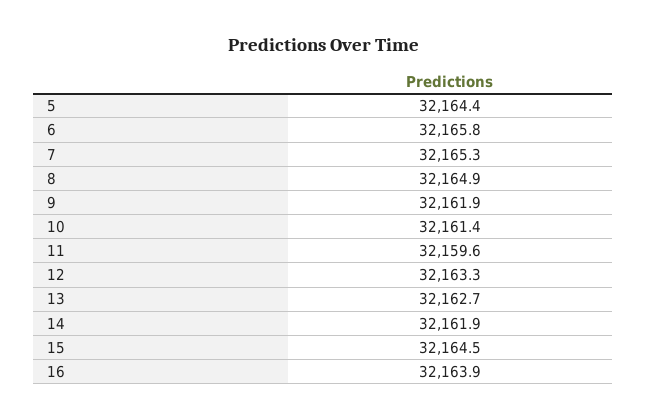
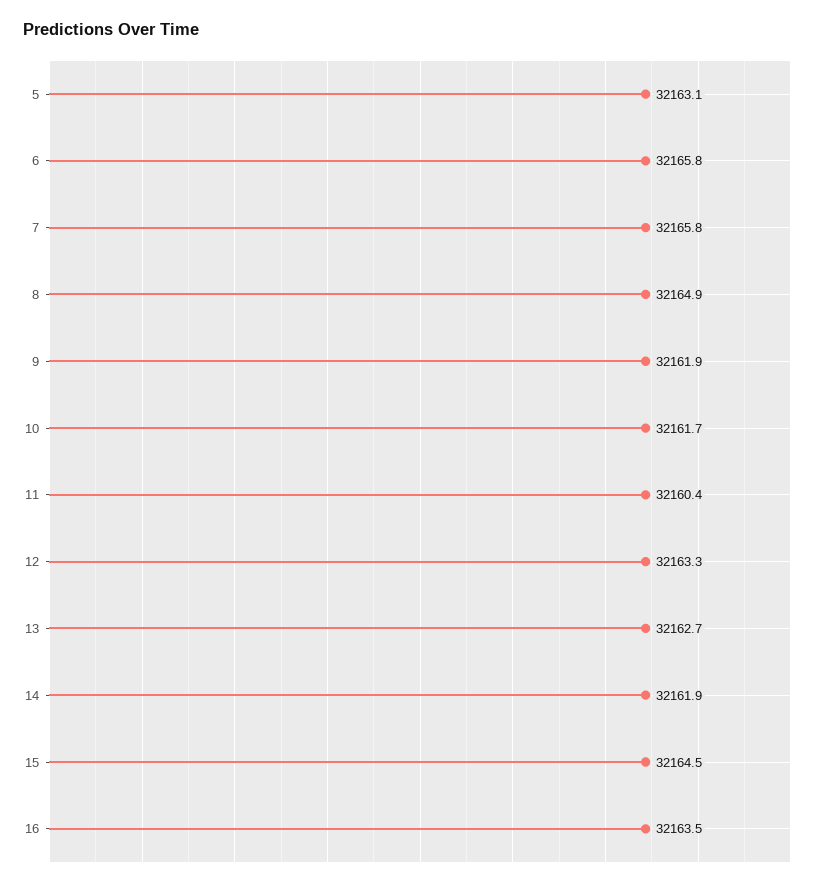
  {
-   "5": 32164.4,
+   "5": 32163.1,
    "6": 32165.8,
-   "7": 32165.3,
+   "7": 32165.8,
    "8": 32164.9,
    "9": 32161.9,
-   "10": 32161.4,
+   "10": 32161.7,
-   "11": 32159.6,
+   "11": 32160.4,
    "12": 32163.3,
    "13": 32162.7,
    "14": 32161.9,
    "15": 32164.5,
-   "16": 32163.9
+   "16": 32163.5
  }

